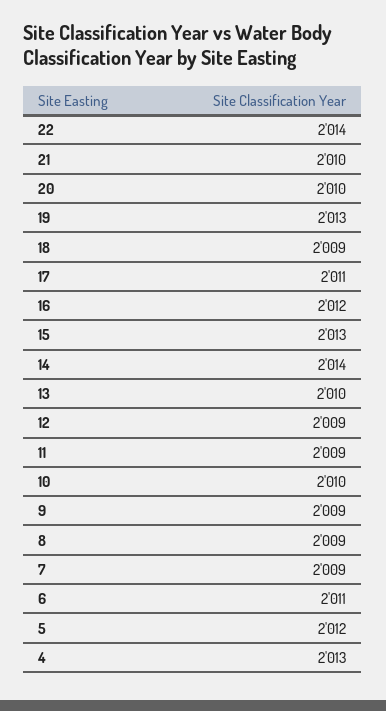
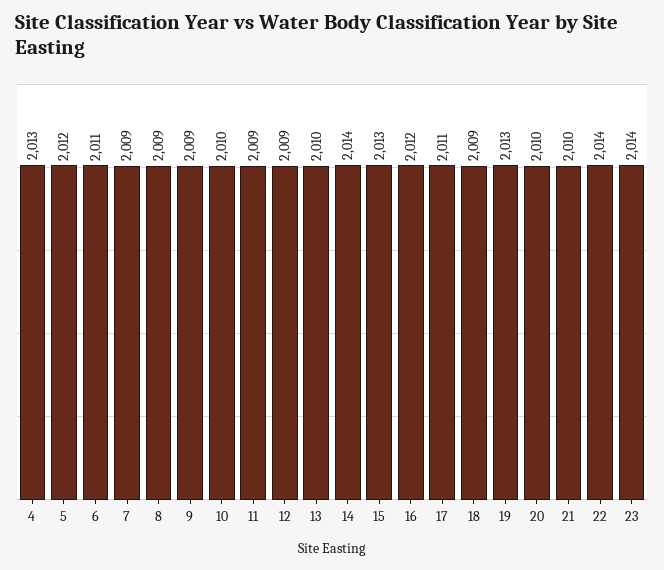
  {
    "22": 2014,
    "21": 2010,
    "20": 2010,
    "19": 2013,
    "18": 2009,
    "17": 2011,
    "16": 2012,
    "15": 2013,
    "14": 2014,
    "13": 2010,
    "12": 2009,
    "11": 2009,
    "10": 2010,
    "9": 2009,
    "8": 2009,
    "7": 2009,
    "6": 2011,
    "5": 2012,
-   "4": 2013
+   "4": 2013,
+   "23": 2014
  }

